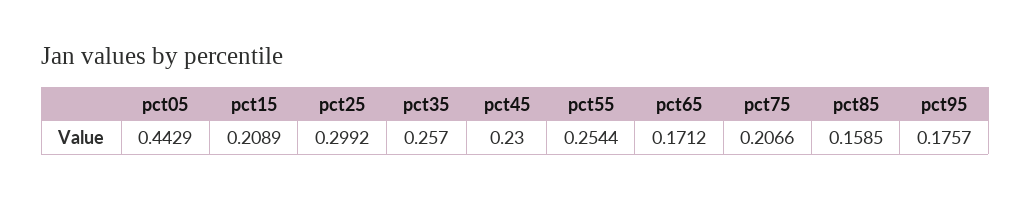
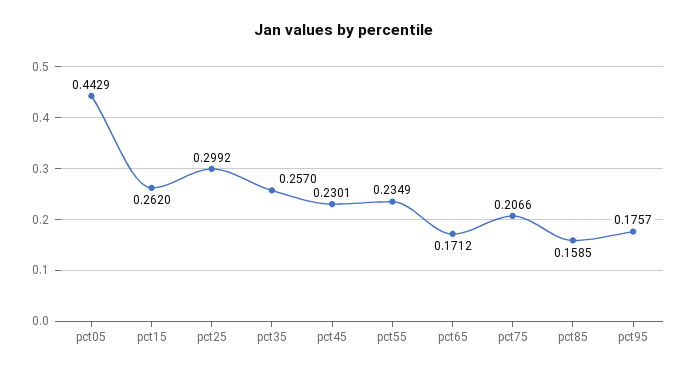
  {
    "pct05": 0.4429,
-   "pct15": 0.2089,
+   "pct15": 0.262,
    "pct25": 0.2992,
    "pct35": 0.257,
-   "pct45": 0.23,
+   "pct45": 0.2301,
-   "pct55": 0.2544,
+   "pct55": 0.2349,
    "pct65": 0.1712,
    "pct75": 0.2066,
    "pct85": 0.1585,
    "pct95": 0.1757
  }

